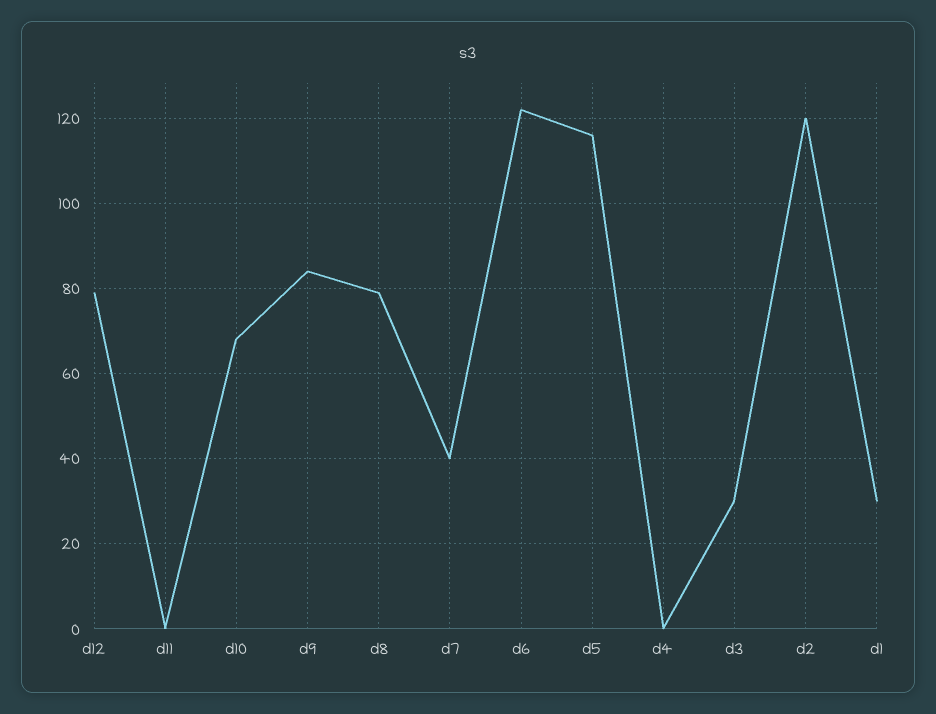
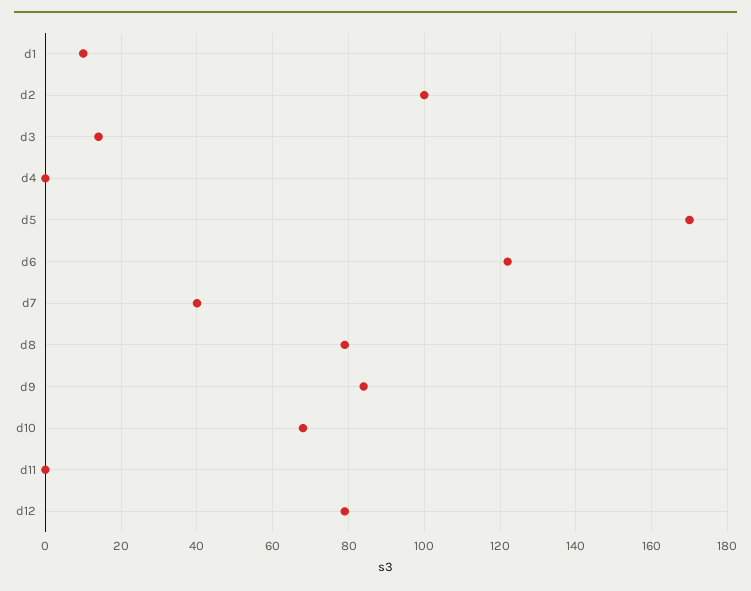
  {
    "d12": 80,
    "d11": 0,
    "d10": 70,
    "d9": 85,
    "d8": 80,
    "d7": 40,
    "d6": 120,
-   "d5": 115,
+   "d5": 170,
    "d4": 0,
-   "d3": 30,
+   "d3": 15,
-   "d2": 120,
+   "d2": 100,
-   "d1": 30
+   "d1": 10
  }

